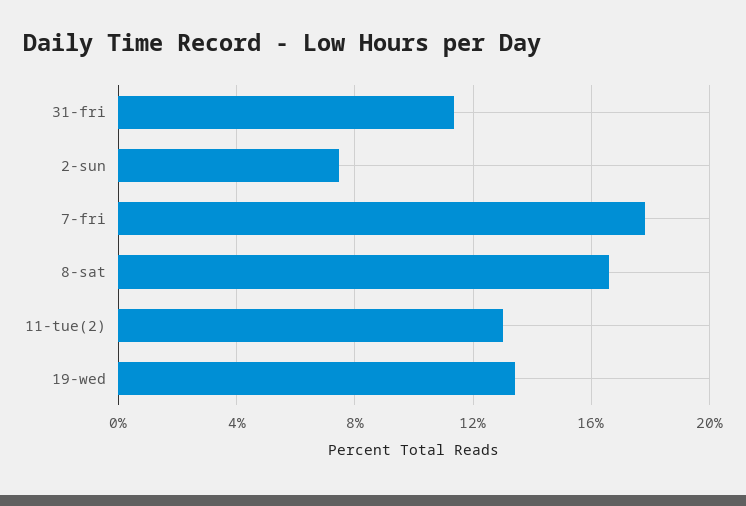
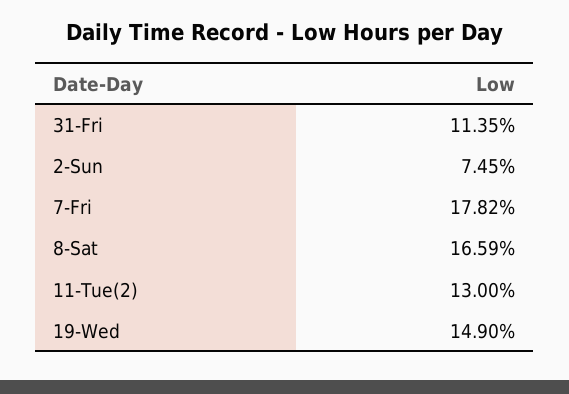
  {
    "31-fri": 11.35,
    "2-sun": 7.45,
    "7-fri": 17.82,
    "8-sat": 16.59,
    "11-tue(2)": 13,
-   "19-wed": 13.5
+   "19-wed": 14.9
  }

